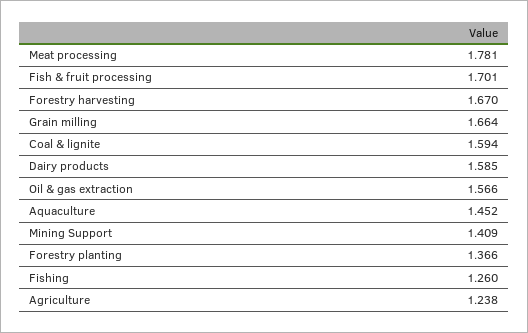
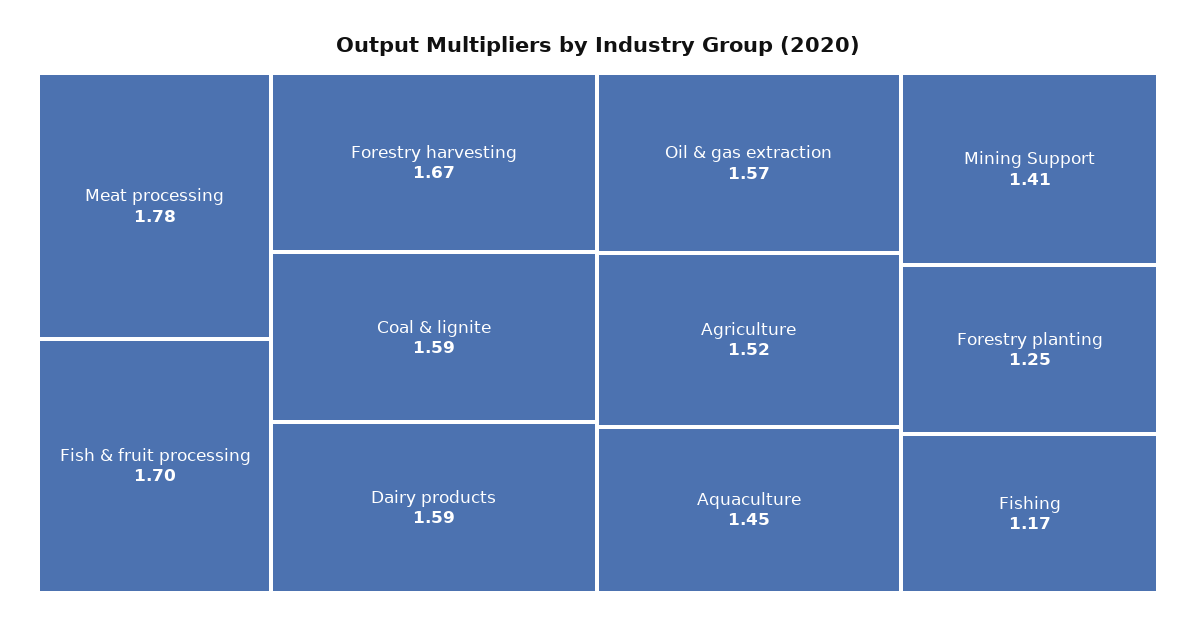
  {
    "Meat processing": 1.781,
    "Fish & fruit processing": 1.701,
    "Forestry harvesting": 1.67,
-   "Grain milling": 1.664,
    "Coal & lignite": 1.594,
    "Dairy products": 1.585,
    "Oil & gas extraction": 1.566,
    "Aquaculture": 1.452,
    "Mining Support": 1.409,
-   "Forestry planting": 1.366,
+   "Forestry planting": 1.25,
-   "Fishing": 1.26,
+   "Fishing": 1.17,
-   "Agriculture": 1.238
+   "Agriculture": 1.52
  }

